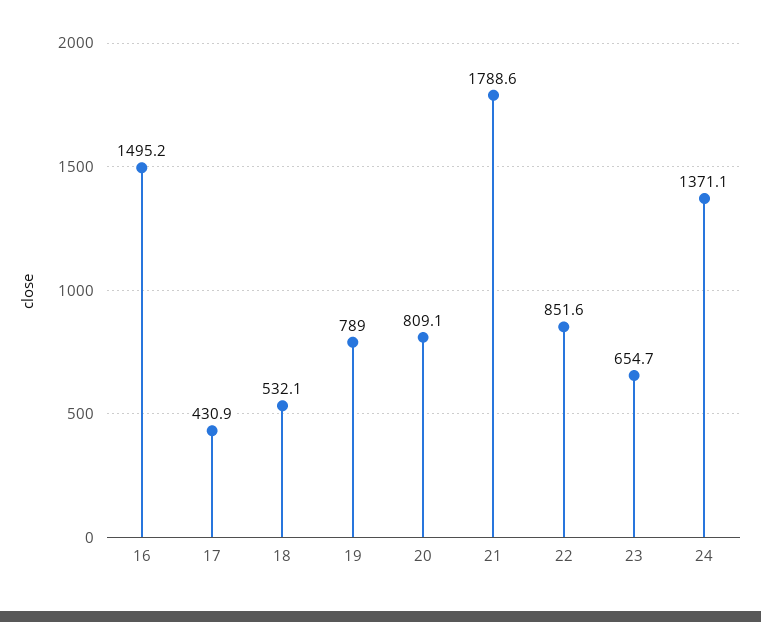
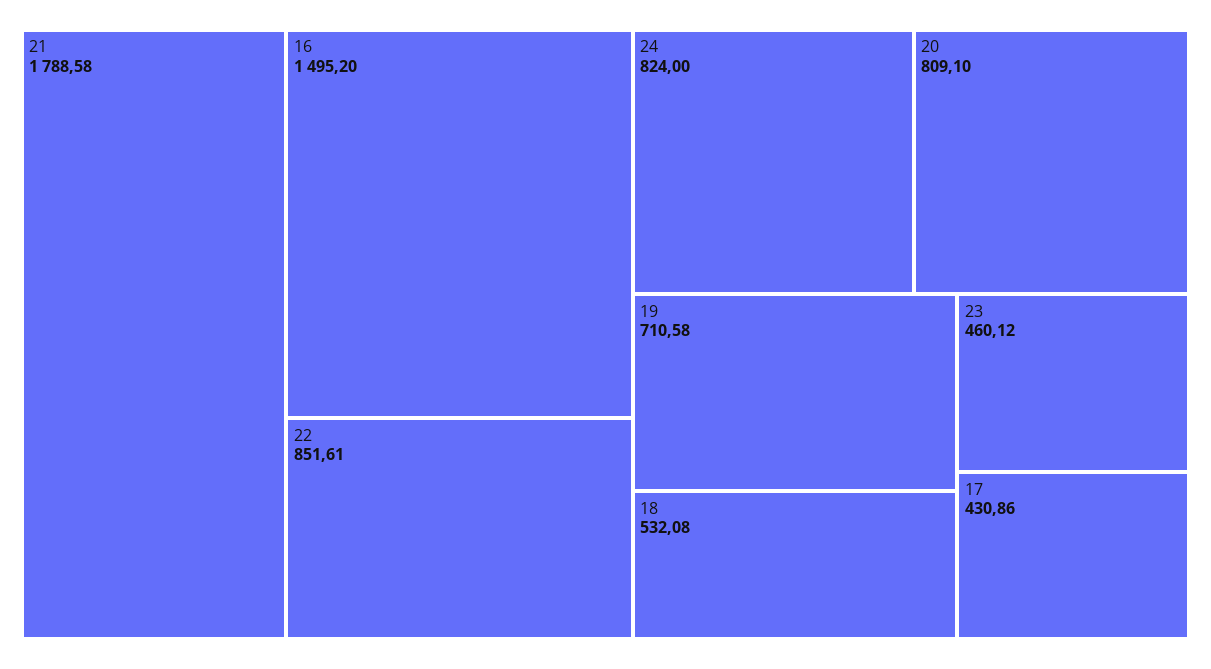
  {
    "16": 1495.2,
    "17": 430.86,
    "18": 532.08,
-   "19": 789,
+   "19": 710.58,
    "20": 809.1,
    "21": 1788.58,
    "22": 851.61,
-   "23": 654.7,
+   "23": 460.12,
-   "24": 1371.1
+   "24": 824
  }

